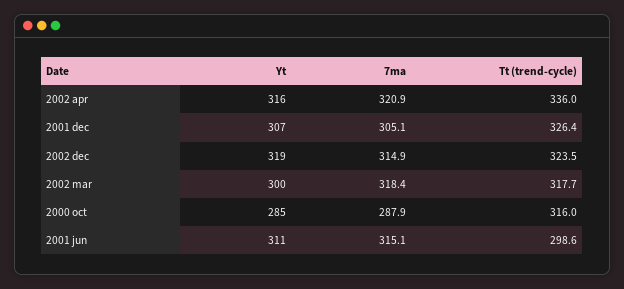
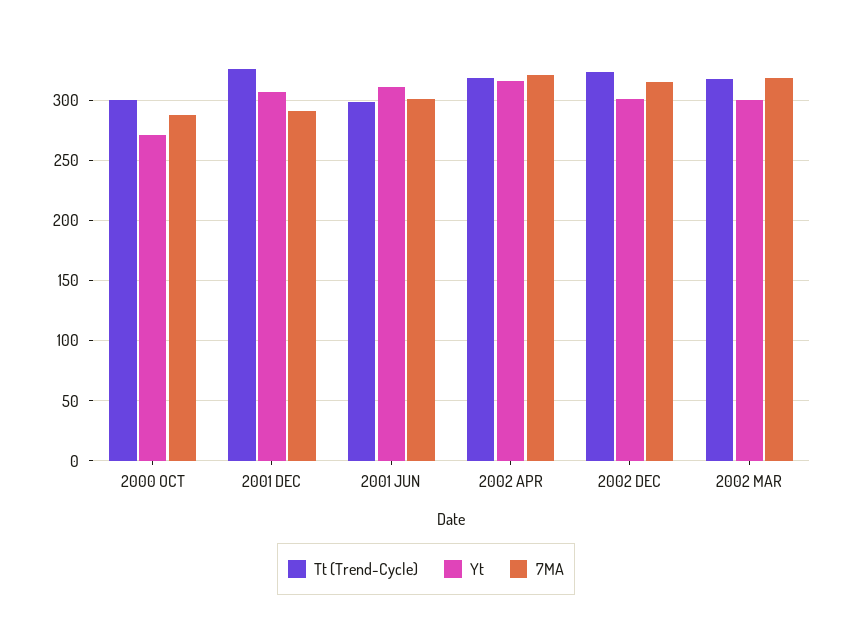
  {
    "Yt": {
      "2002 apr": 316,
      "2001 dec": 307,
-     "2002 dec": 319,
+     "2002 dec": 300,
      "2002 mar": 300,
-     "2000 oct": 285,
+     "2000 oct": 270,
      "2001 jun": 311
    },
    "7ma": {
      "2002 apr": 320.9,
-     "2001 dec": 305.1,
+     "2001 dec": 290,
      "2002 dec": 314.9,
      "2002 mar": 318.4,
      "2000 oct": 287.9,
-     "2001 jun": 315.1
+     "2001 jun": 300
    },
    "Tt (trend-cycle)": {
-     "2002 apr": 336,
+     "2002 apr": 320,
      "2001 dec": 326.4,
      "2002 dec": 323.5,
      "2002 mar": 317.7,
-     "2000 oct": 316,
+     "2000 oct": 300,
      "2001 jun": 298.6
    }
  }

